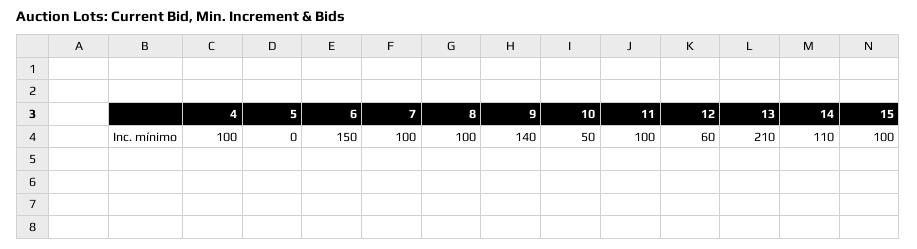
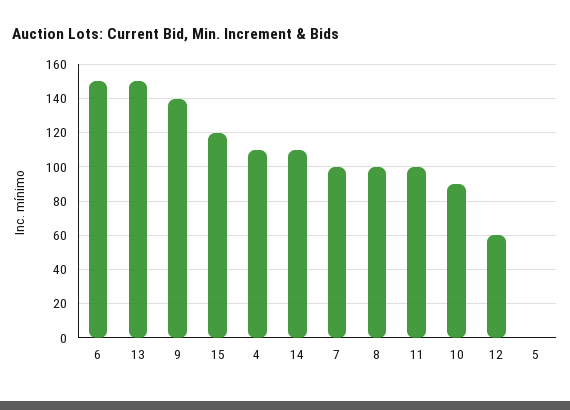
  {
-   "4": 100,
+   "4": 110,
    "5": 0,
    "6": 150,
    "7": 100,
    "8": 100,
    "9": 140,
-   "10": 50,
+   "10": 90,
    "11": 100,
    "12": 60,
-   "13": 210,
+   "13": 150,
    "14": 110,
-   "15": 100
+   "15": 120
  }

